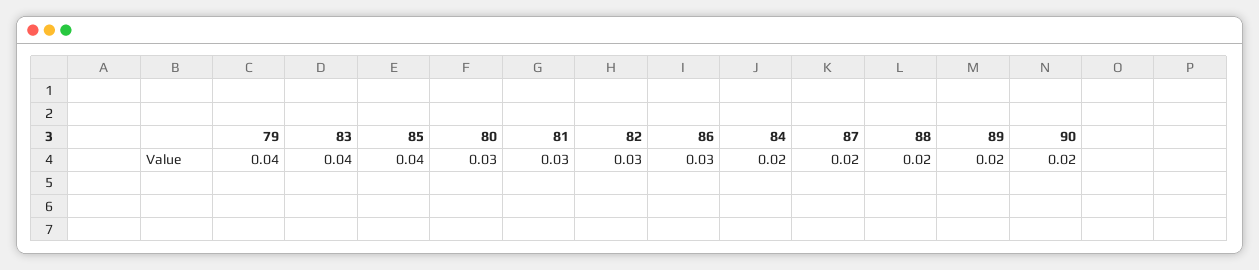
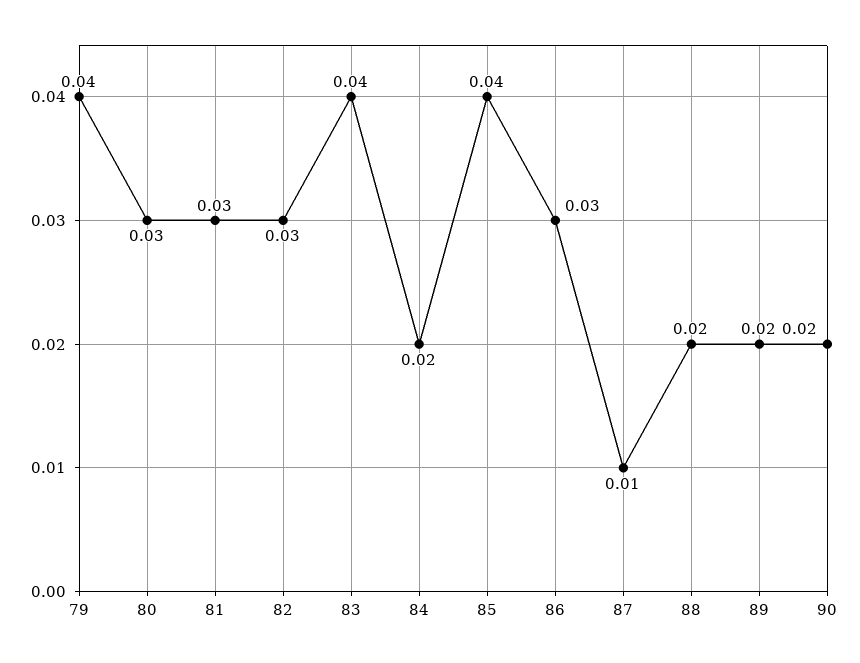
  {
    "79": 0.04,
    "83": 0.04,
    "85": 0.04,
    "80": 0.03,
    "81": 0.03,
    "82": 0.03,
    "86": 0.03,
    "84": 0.02,
-   "87": 0.02,
+   "87": 0.01,
    "88": 0.02,
    "89": 0.02,
    "90": 0.02
  }

